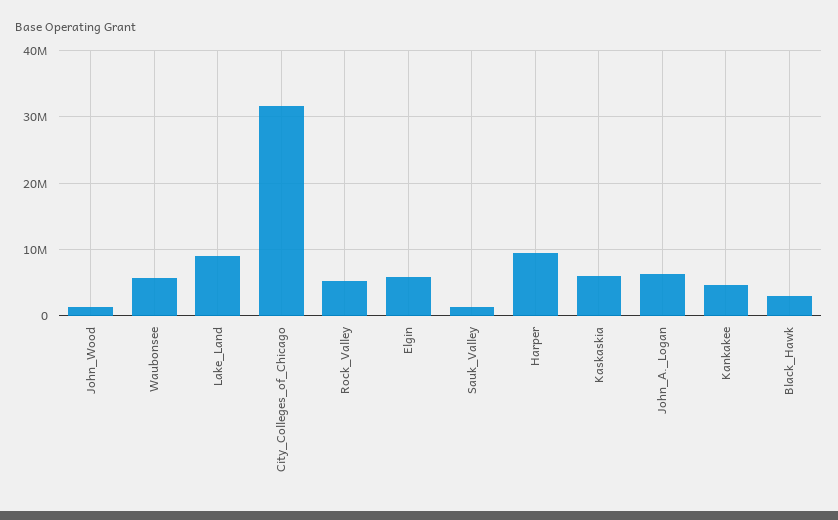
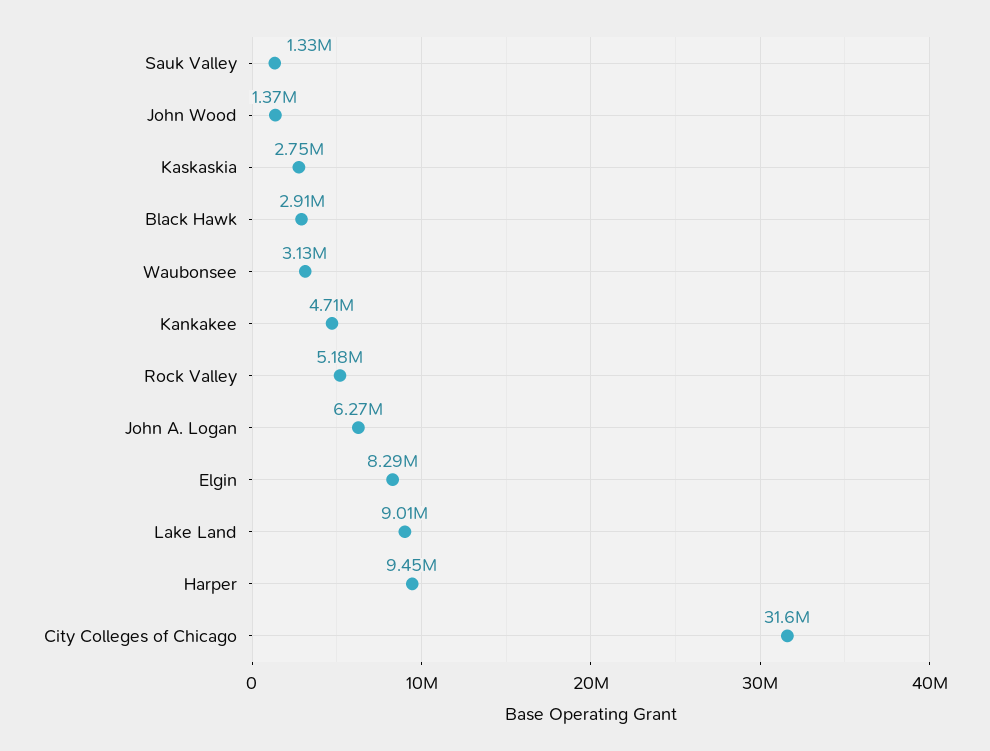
  {
    "John_Wood": 1370000,
-   "Waubonsee": 6000000,
+   "Waubonsee": 3130000,
    "Lake_Land": 9010000,
    "City_Colleges_of_Chicago": 31600000,
    "Rock_Valley": 5180000,
-   "Elgin": 6000000,
+   "Elgin": 8290000,
    "Sauk_Valley": 1330000,
    "Harper": 9450000,
-   "Kaskaskia": 6000000,
+   "Kaskaskia": 2750000,
    "John_A._Logan": 6270000,
    "Kankakee": 4710000,
    "Black_Hawk": 2910000
  }

